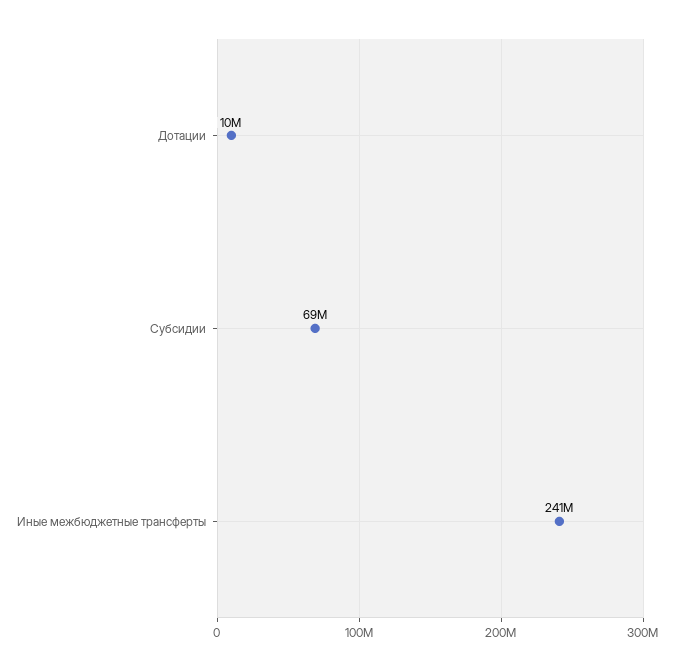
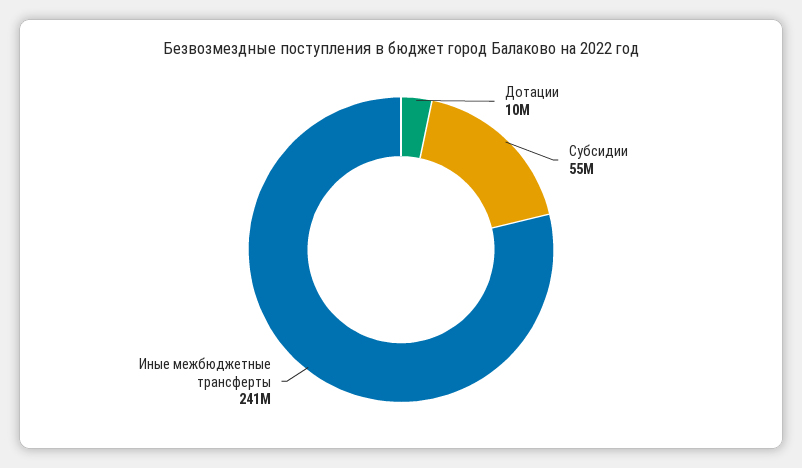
  {
    "Дотации": 10000000,
-   "Субсидии": 69000000,
+   "Субсидии": 55000000,
    "Иные межбюджетные трансферты": 241000000
  }

